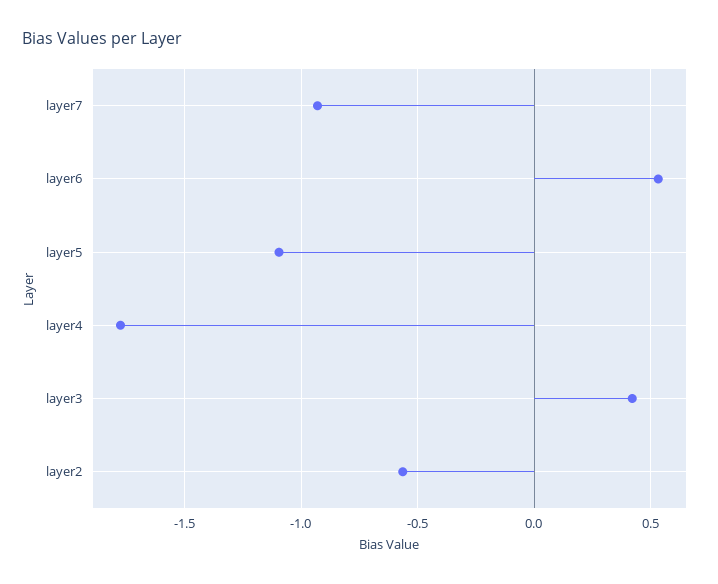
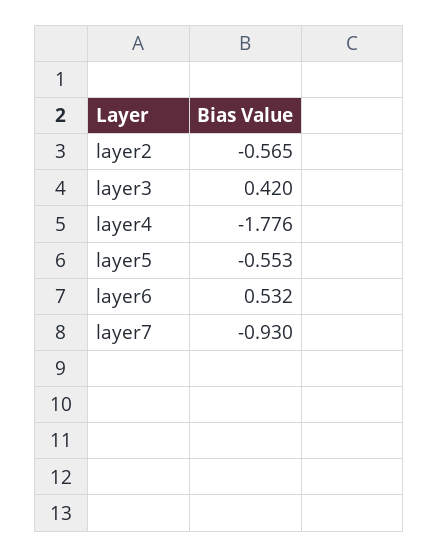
  {
    "layer7": -0.93,
    "layer6": 0.532,
-   "layer5": -1.1,
+   "layer5": -0.553,
    "layer4": -1.776,
    "layer3": 0.42,
    "layer2": -0.565
  }

